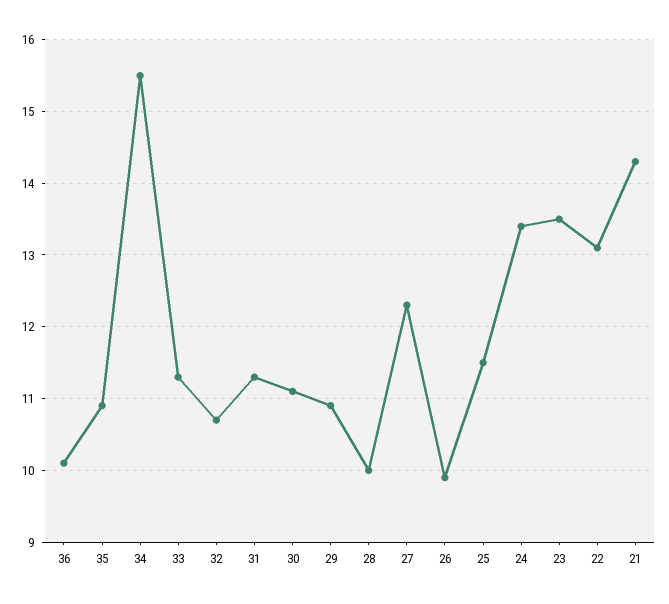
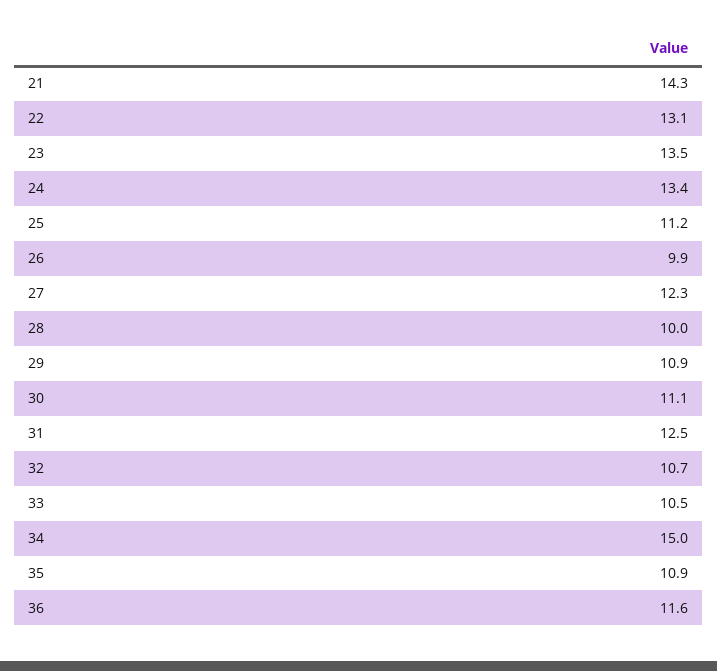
  {
-   "36": 10.1,
+   "36": 11.6,
    "35": 10.9,
-   "34": 15.5,
+   "34": 15,
-   "33": 11.3,
+   "33": 10.5,
    "32": 10.7,
-   "31": 11.3,
+   "31": 12.5,
    "30": 11.1,
    "29": 10.9,
    "28": 10,
    "27": 12.3,
    "26": 9.9,
-   "25": 11.5,
+   "25": 11.2,
    "24": 13.4,
    "23": 13.5,
    "22": 13.1,
    "21": 14.3
  }

